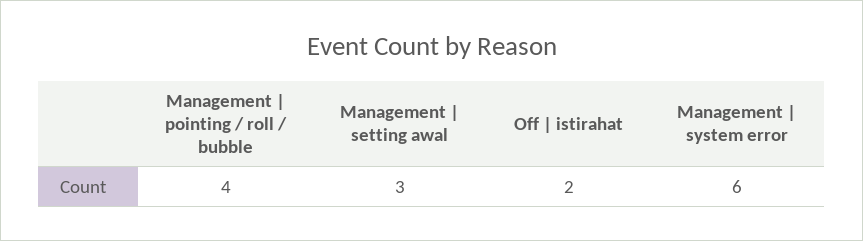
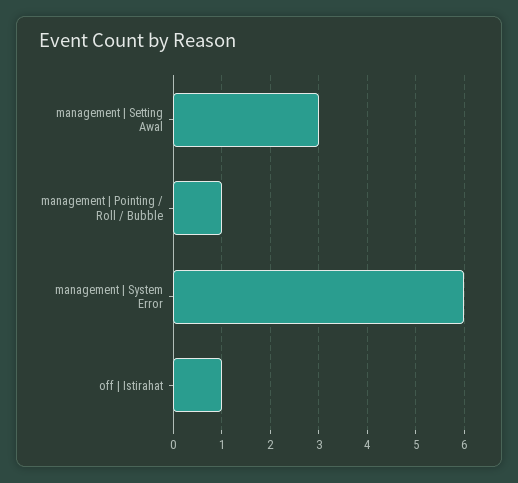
  {
-   "Management | pointing / roll / bubble": 4,
+   "Management | pointing / roll / bubble": 1,
    "Management | setting awal": 3,
-   "Off | istirahat": 2,
+   "Off | istirahat": 1,
    "Management | system error": 6
  }

